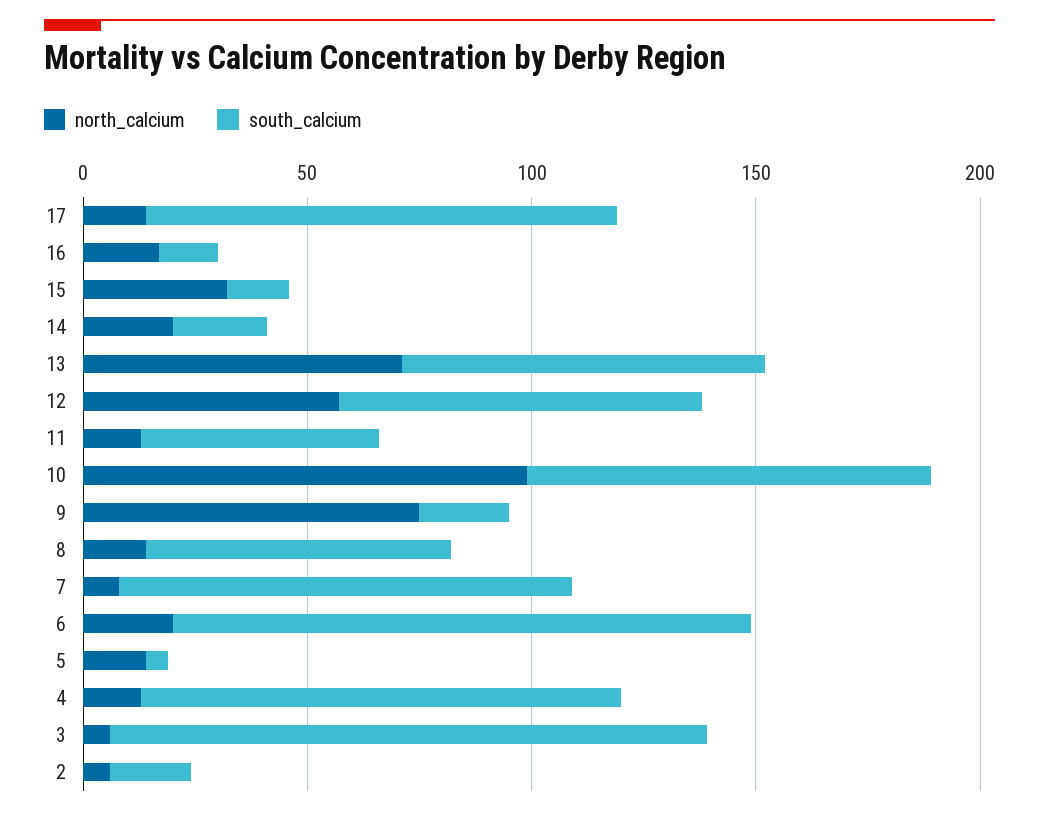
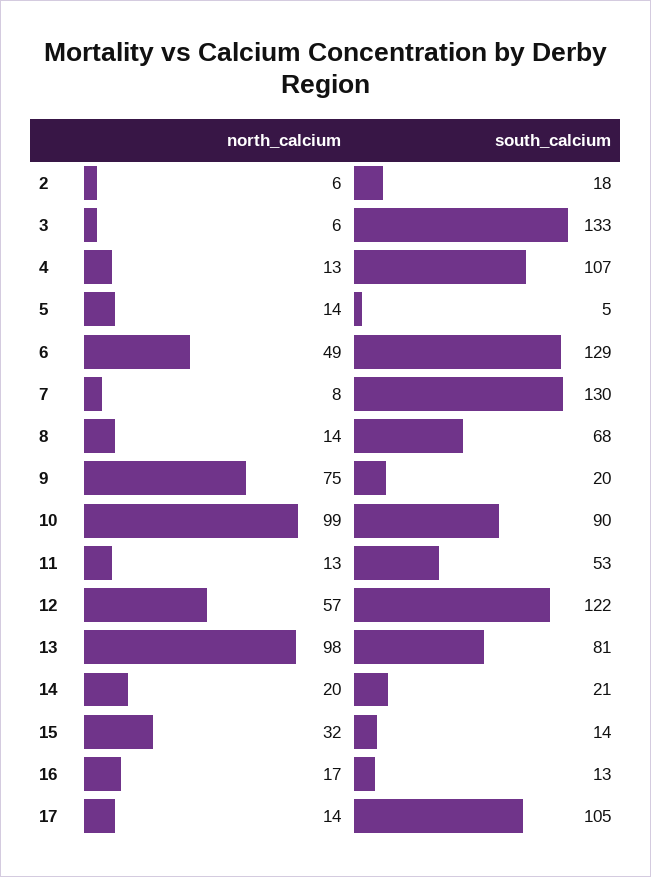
  {
    "north_calcium": {
      "17": 14,
      "16": 17,
      "15": 32,
      "14": 20,
-     "13": 70,
+     "13": 98,
      "12": 57,
      "11": 13,
      "10": 99,
      "9": 75,
      "8": 14,
      "7": 8,
-     "6": 20,
+     "6": 49,
      "5": 14,
      "4": 13,
      "3": 6,
      "2": 6
    },
    "south_calcium": {
      "17": 105,
      "16": 13,
      "15": 14,
      "14": 21,
      "13": 81,
-     "12": 80,
+     "12": 122,
      "11": 53,
      "10": 90,
      "9": 20,
      "8": 68,
-     "7": 100,
+     "7": 130,
      "6": 129,
      "5": 5,
      "4": 107,
      "3": 133,
      "2": 18
    }
  }

